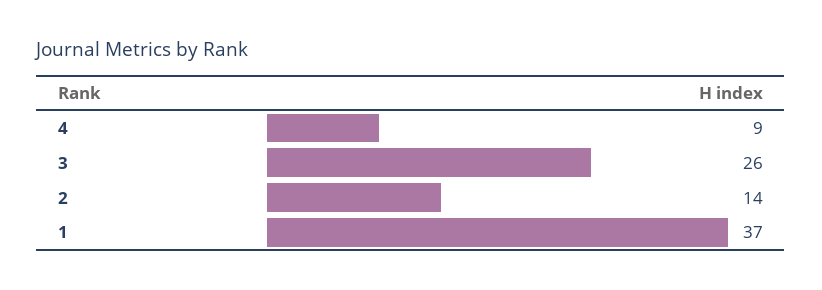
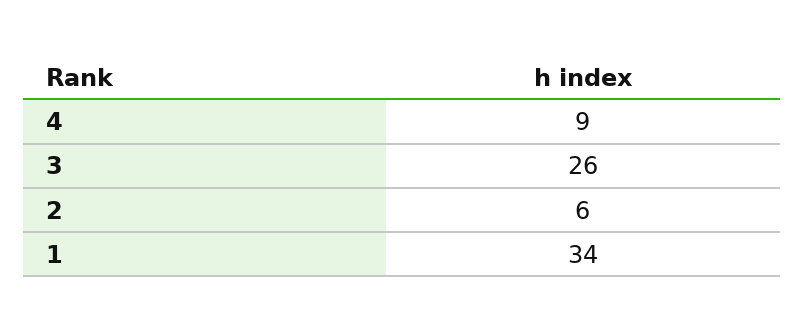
  {
    "4": 9,
    "3": 26,
-   "2": 14,
+   "2": 6,
-   "1": 37
+   "1": 34
  }

